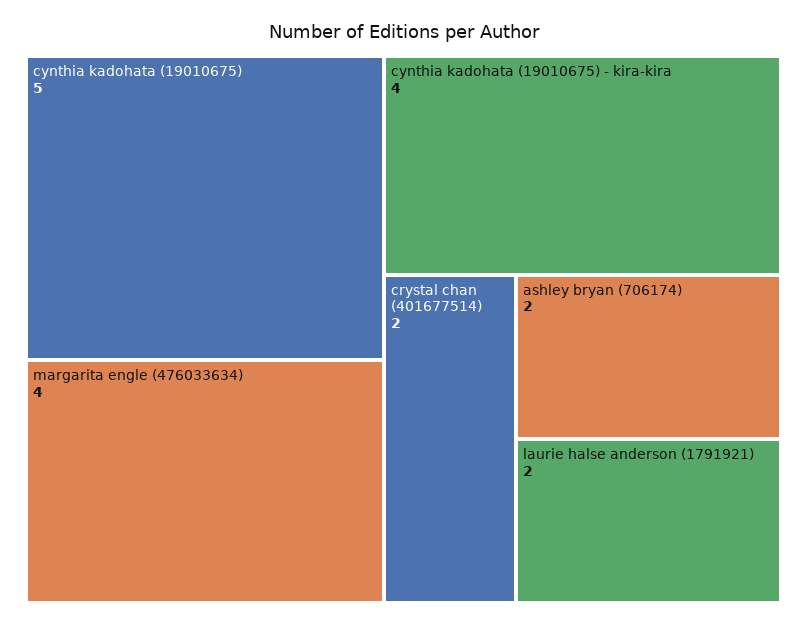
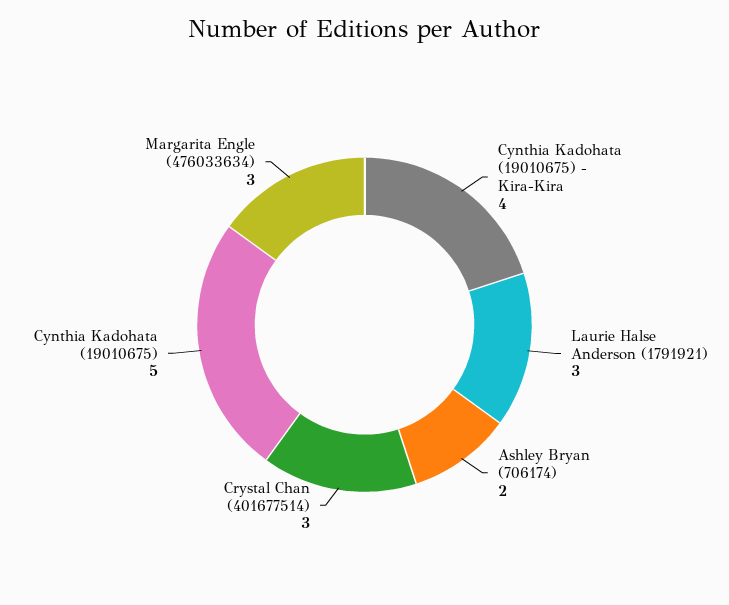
  {
    "cynthia kadohata (19010675)": 5,
-   "margarita engle (476033634)": 4,
+   "margarita engle (476033634)": 3,
    "cynthia kadohata (19010675) - kira-kira": 4,
-   "crystal chan (401677514)": 2,
+   "crystal chan (401677514)": 3,
    "ashley bryan (706174)": 2,
-   "laurie halse anderson (1791921)": 2
+   "laurie halse anderson (1791921)": 3
  }

